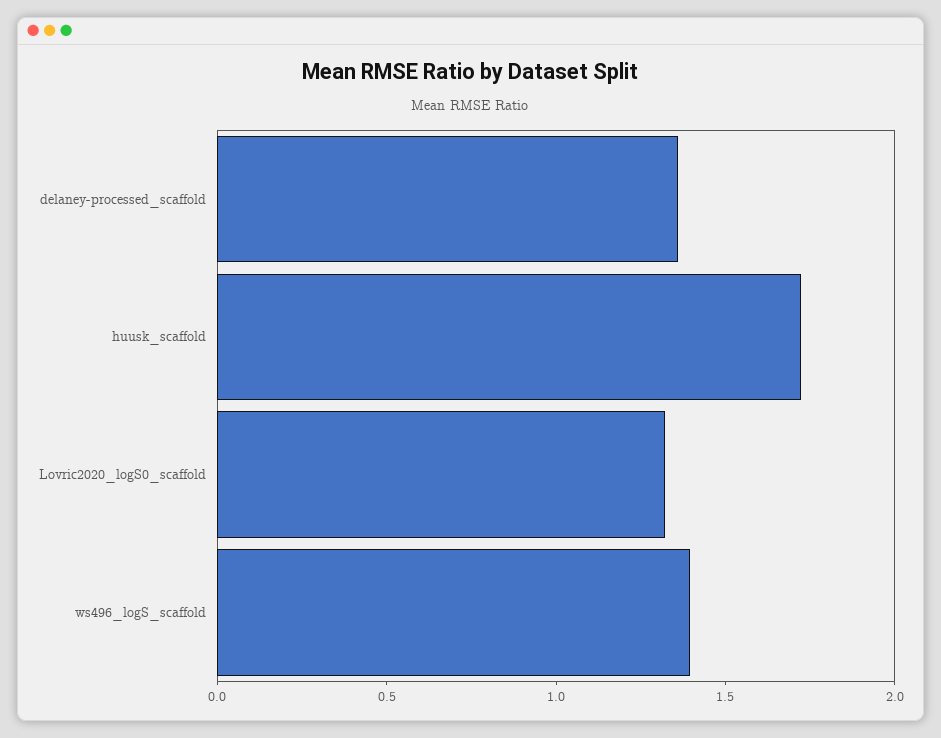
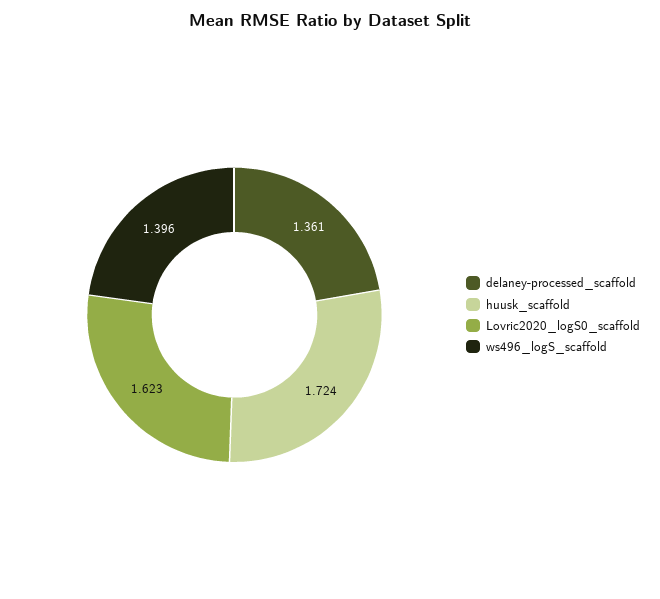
  {
    "delaney-processed_scaffold": 1.361,
    "huusk_scaffold": 1.724,
-   "Lovric2020_logS0_scaffold": 1.3,
+   "Lovric2020_logS0_scaffold": 1.623,
    "ws496_logS_scaffold": 1.396
  }

